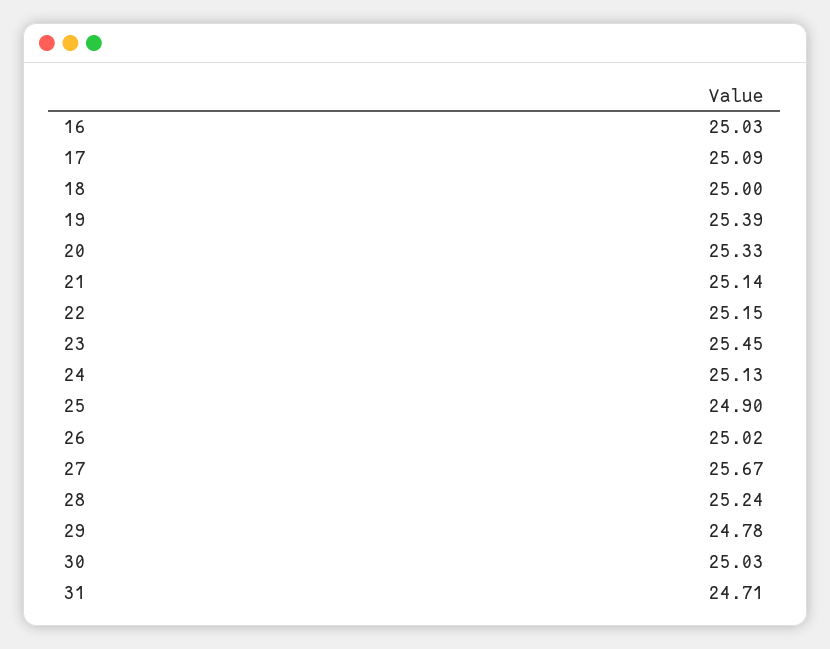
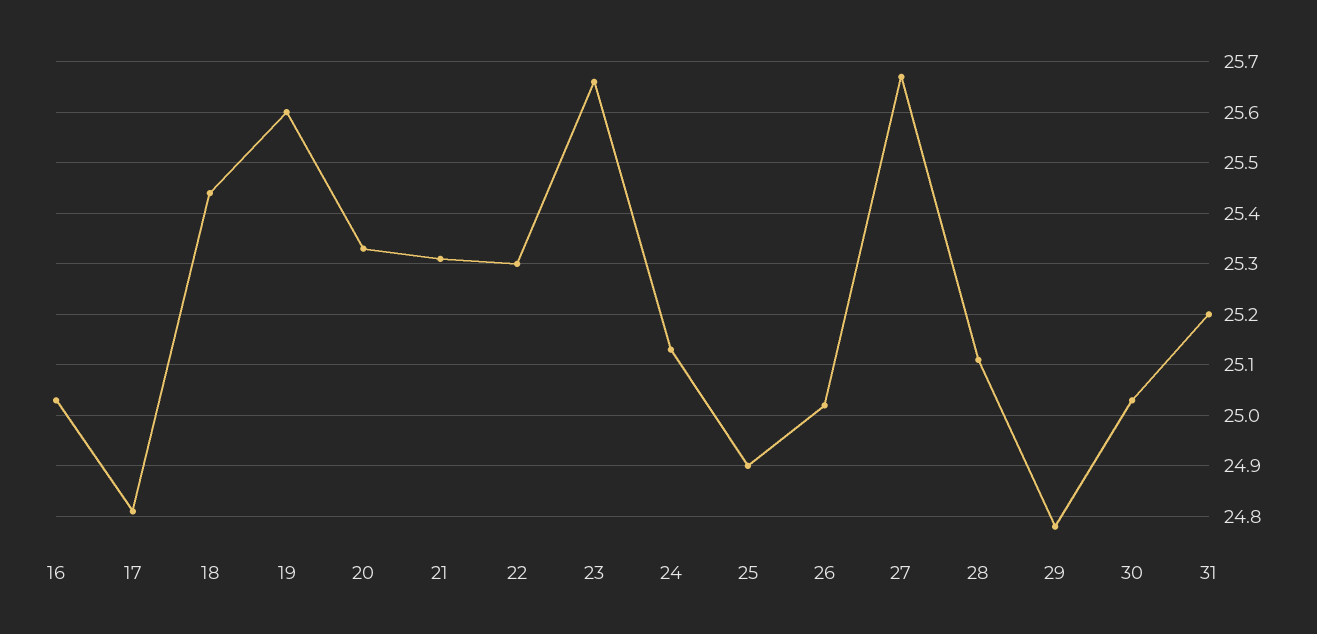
  {
    "16": 25.03,
-   "17": 25.09,
+   "17": 24.8,
-   "18": 25,
+   "18": 25.45,
-   "19": 25.39,
+   "19": 25.6,
    "20": 25.33,
-   "21": 25.14,
+   "21": 25.3,
-   "22": 25.15,
+   "22": 25.3,
-   "23": 25.45,
+   "23": 25.65,
    "24": 25.13,
    "25": 24.9,
    "26": 25.02,
    "27": 25.67,
-   "28": 25.24,
+   "28": 25.1,
    "29": 24.78,
    "30": 25.03,
-   "31": 24.71
+   "31": 25.2
  }

